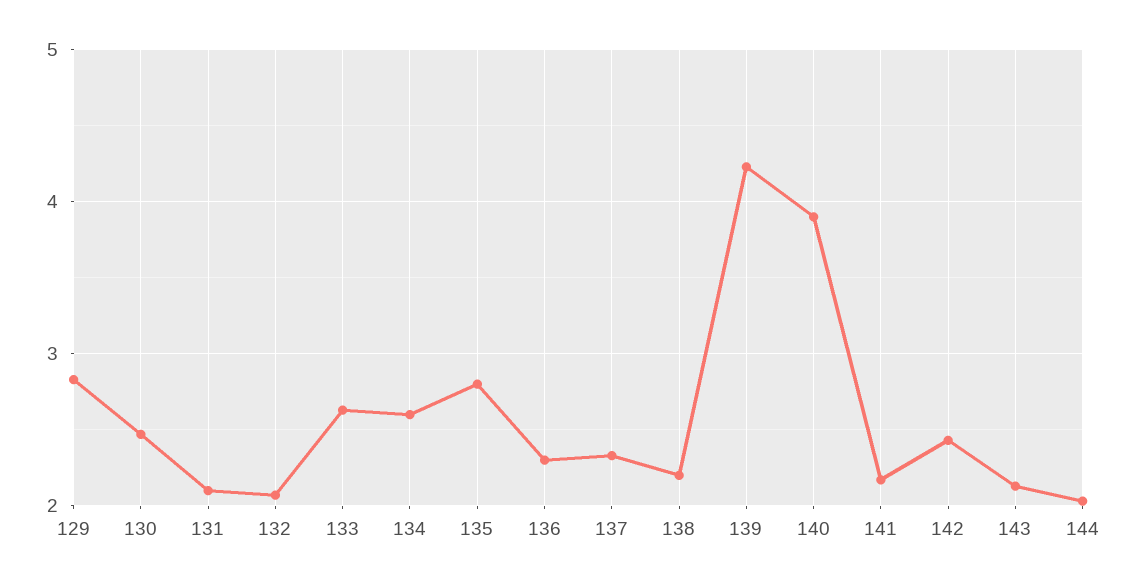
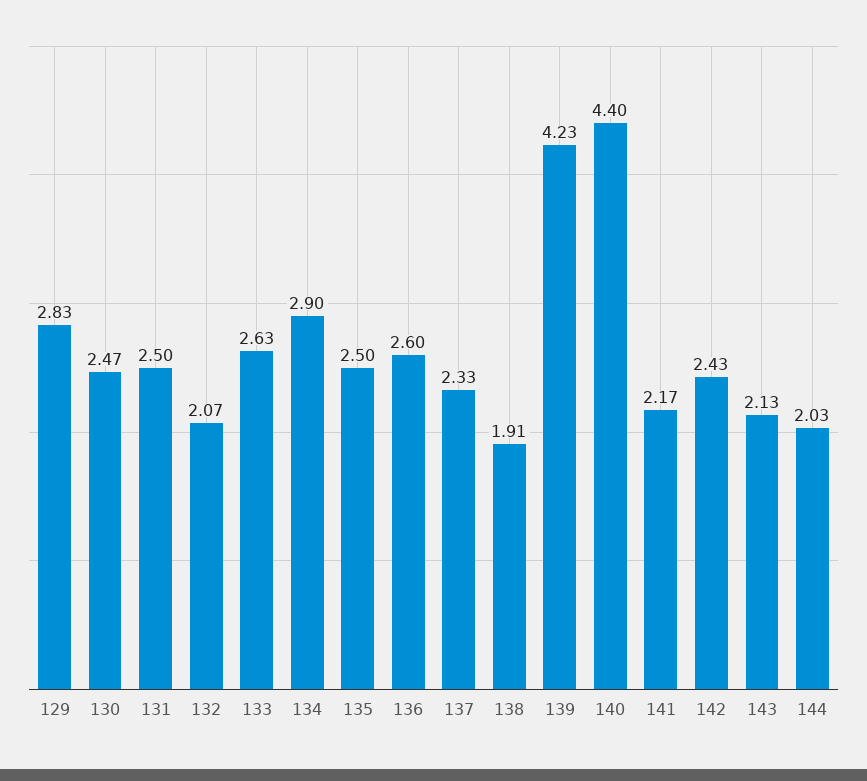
  {
    "129": 2.83,
    "130": 2.47,
-   "131": 2.1,
+   "131": 2.5,
    "132": 2.07,
    "133": 2.63,
-   "134": 2.6,
+   "134": 2.9,
-   "135": 2.8,
+   "135": 2.5,
-   "136": 2.3,
+   "136": 2.6,
    "137": 2.33,
-   "138": 2.2,
+   "138": 1.91,
    "139": 4.23,
-   "140": 3.9,
+   "140": 4.4,
    "141": 2.17,
    "142": 2.43,
    "143": 2.13,
    "144": 2.03
  }

